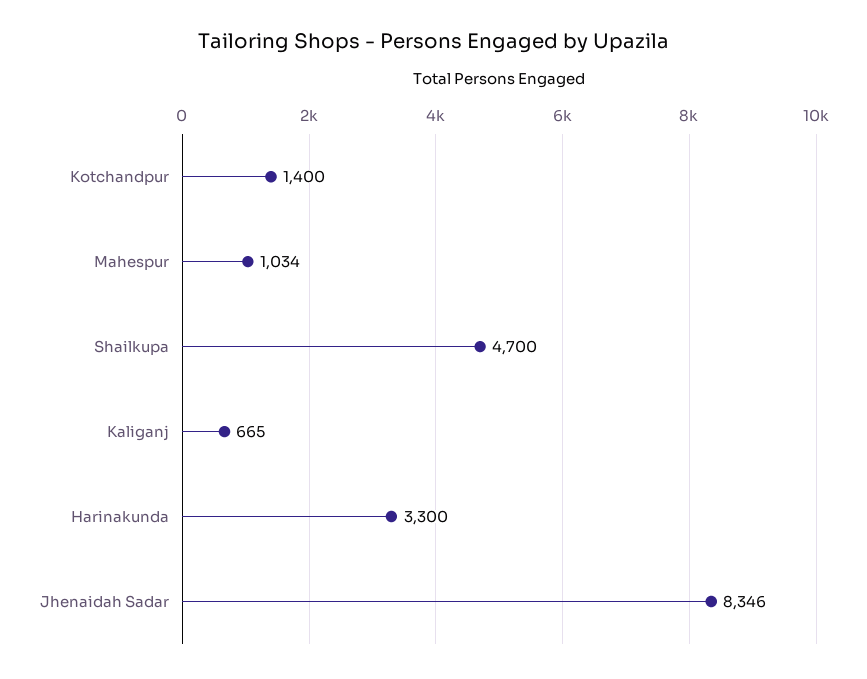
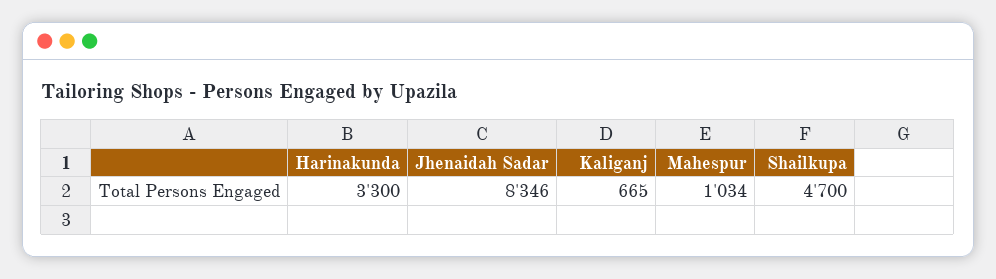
  {
-   "Kotchandpur": 1400,
    "Mahespur": 1034,
    "Shailkupa": 4700,
    "Kaliganj": 665,
    "Harinakunda": 3300,
    "Jhenaidah Sadar": 8346
  }

